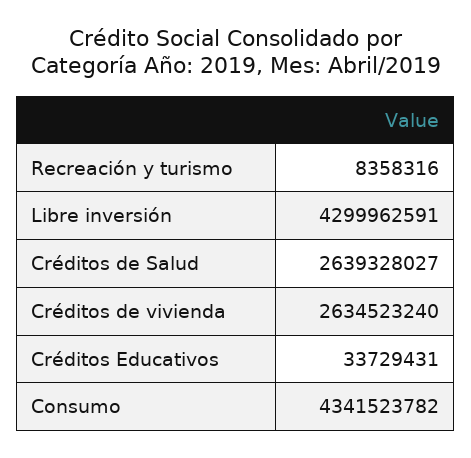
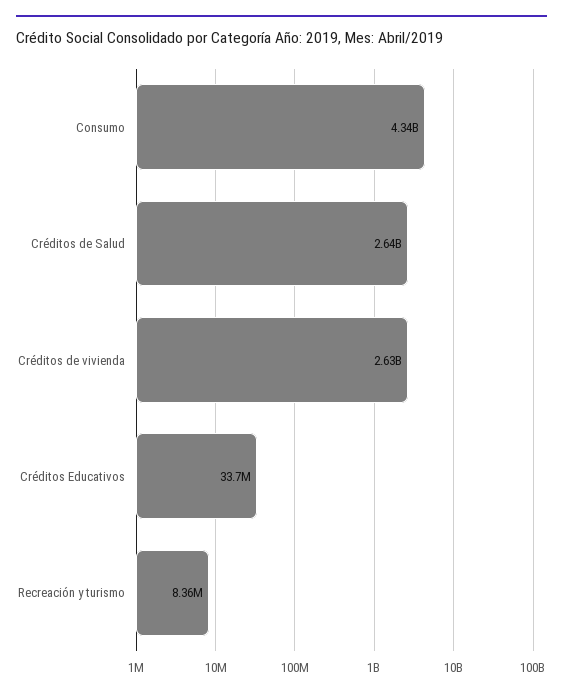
  {
    "Recreación y turismo": 8358316,
-   "Libre inversión": 4299962591,
    "Créditos de Salud": 2639328027,
    "Créditos de vivienda": 2634523240,
    "Créditos Educativos": 33729431,
    "Consumo": 4341523782
  }

